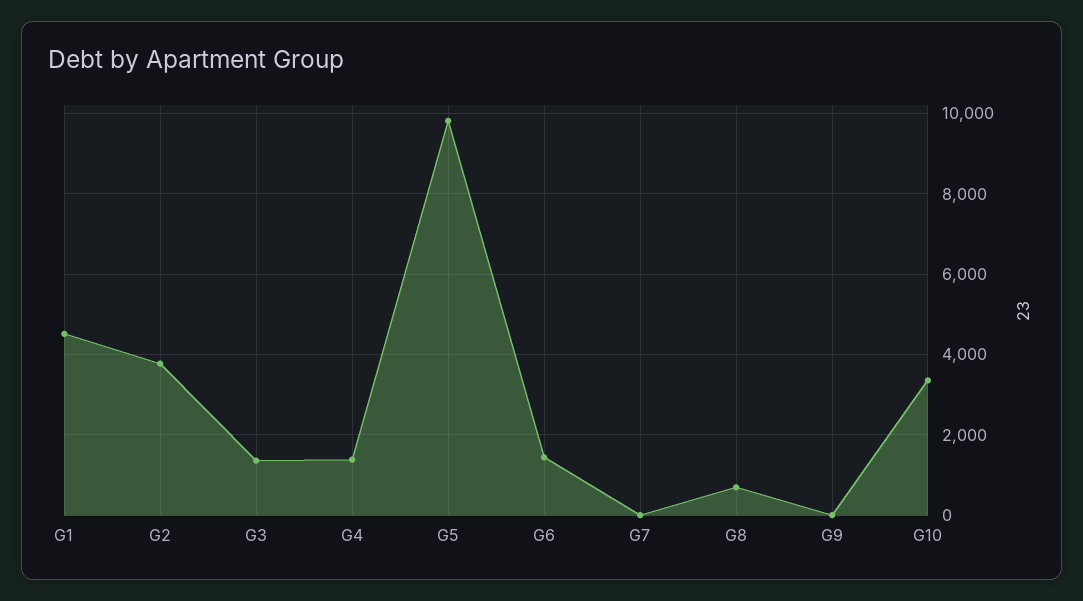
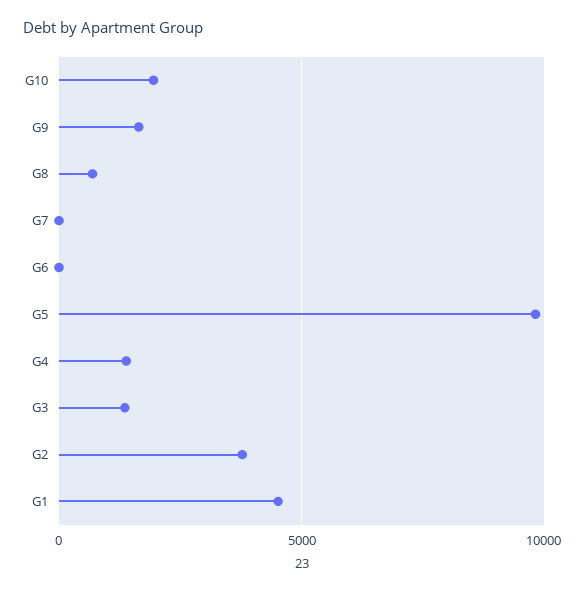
  {
    "G1": 4600,
    "G2": 3800,
    "G3": 1400,
    "G4": 1400,
    "G5": 9800,
-   "G6": 1400,
+   "G6": 0,
    "G7": 0,
    "G8": 600,
-   "G9": 0,
+   "G9": 1500,
-   "G10": 3400
+   "G10": 2000
  }

